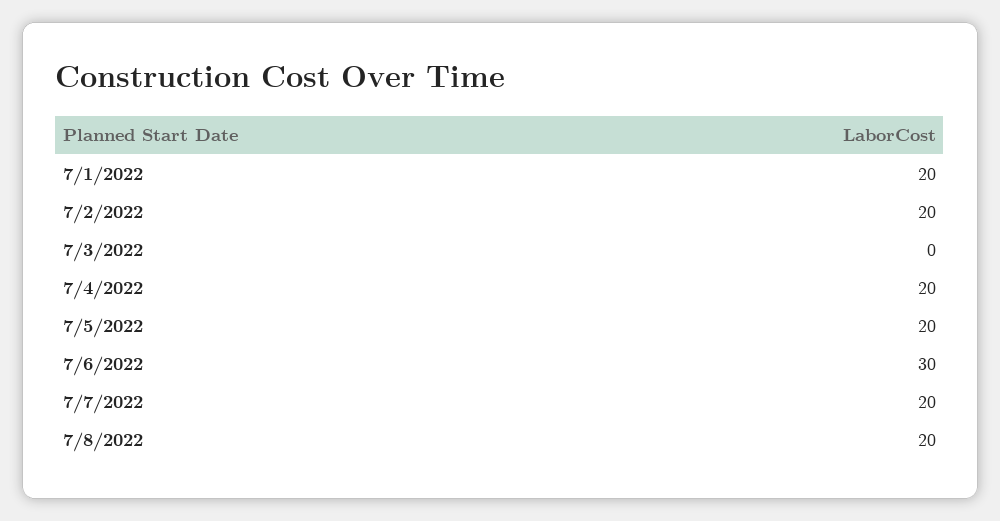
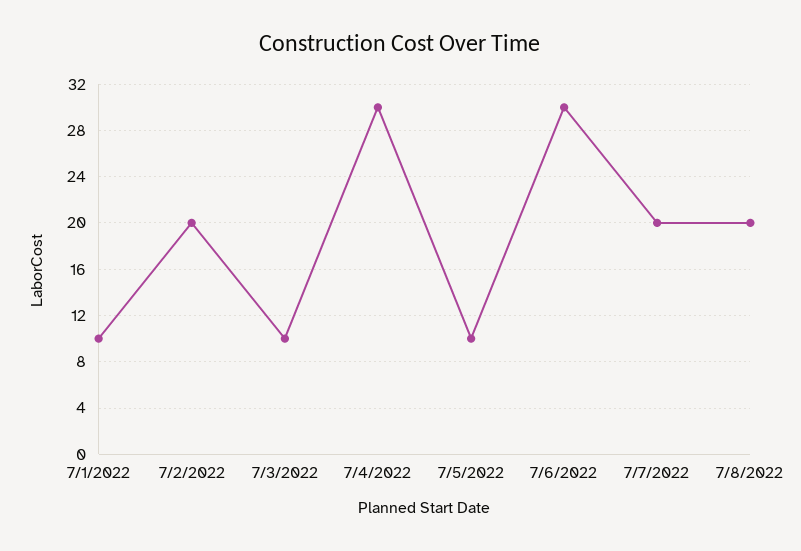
  {
-   "7/1/2022": 20,
+   "7/1/2022": 10,
    "7/2/2022": 20,
-   "7/3/2022": 0,
+   "7/3/2022": 10,
-   "7/4/2022": 20,
+   "7/4/2022": 30,
-   "7/5/2022": 20,
+   "7/5/2022": 10,
    "7/6/2022": 30,
    "7/7/2022": 20,
    "7/8/2022": 20
  }

